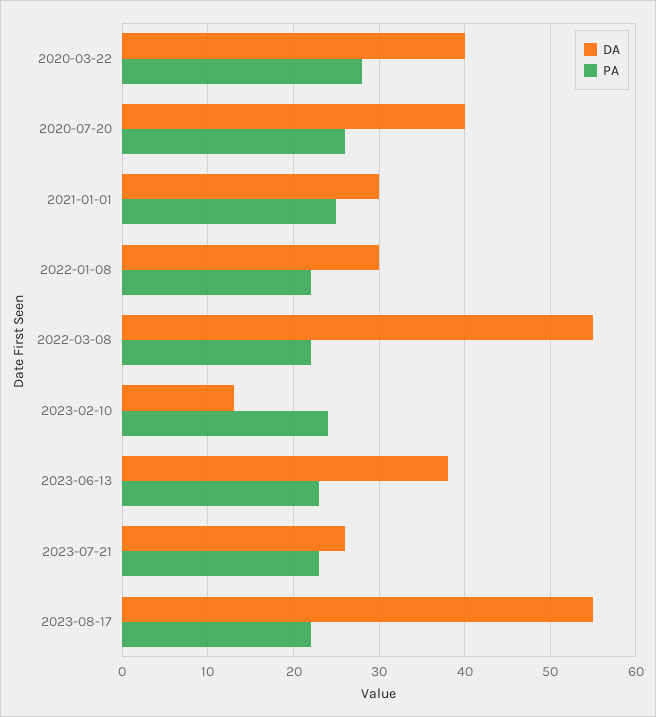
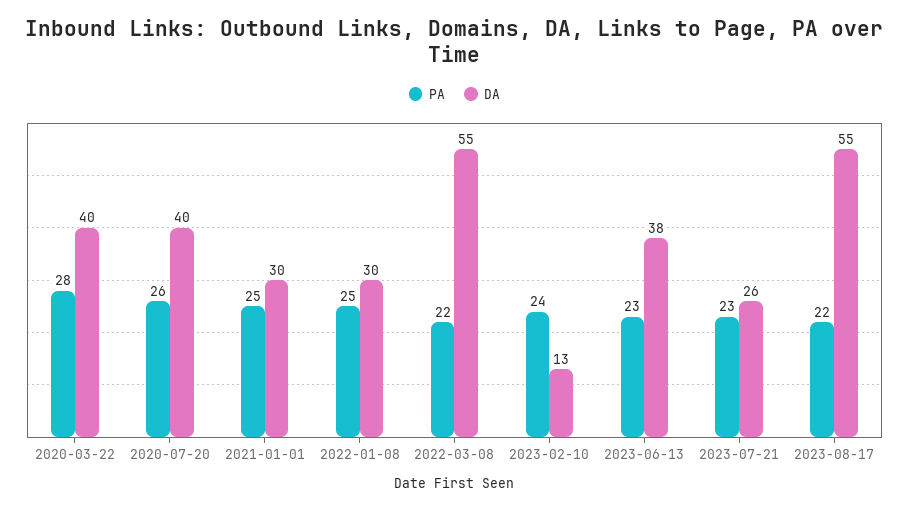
  {
    "DA": {
      "2020-03-22": 40,
      "2020-07-20": 40,
      "2021-01-01": 30,
      "2022-01-08": 30,
      "2022-03-08": 55,
      "2023-02-10": 13,
      "2023-06-13": 38,
      "2023-07-21": 26,
      "2023-08-17": 55
    },
    "PA": {
      "2020-03-22": 28,
      "2020-07-20": 26,
      "2021-01-01": 25,
-     "2022-01-08": 22,
+     "2022-01-08": 25,
      "2022-03-08": 22,
      "2023-02-10": 24,
      "2023-06-13": 23,
      "2023-07-21": 23,
      "2023-08-17": 22
    }
  }

